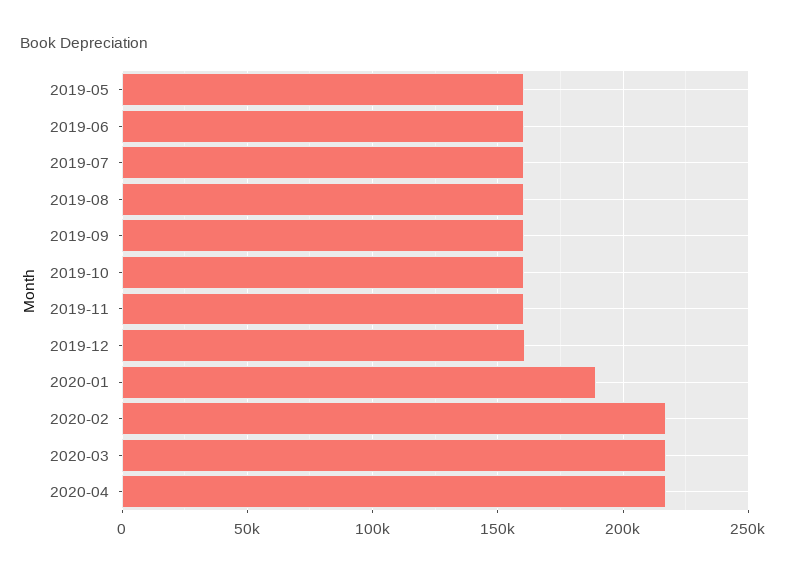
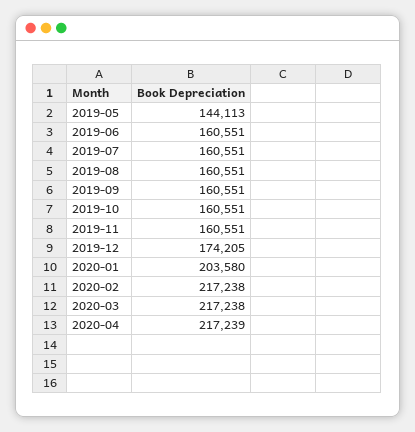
  {
-   "2019-05": 160000,
+   "2019-05": 144113,
    "2019-06": 160551,
    "2019-07": 160551,
    "2019-08": 160551,
    "2019-09": 160551,
    "2019-10": 160551,
    "2019-11": 160551,
-   "2019-12": 160000,
+   "2019-12": 174205,
-   "2020-01": 190000,
+   "2020-01": 203580,
    "2020-02": 217238,
    "2020-03": 217238,
    "2020-04": 217239
  }

